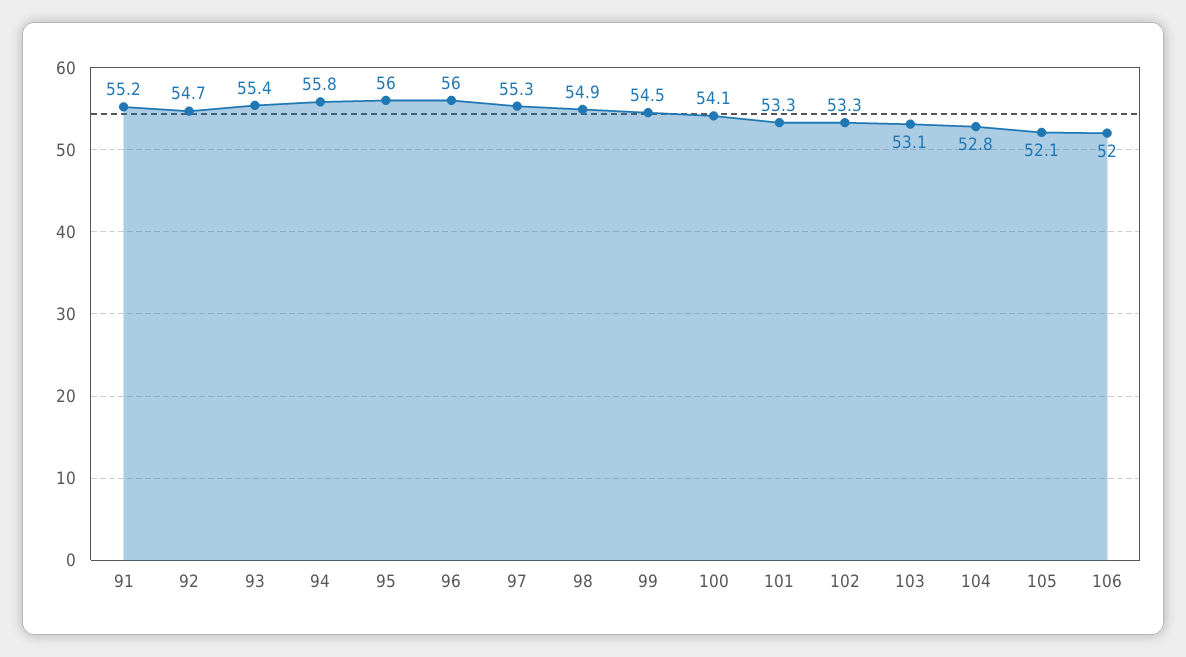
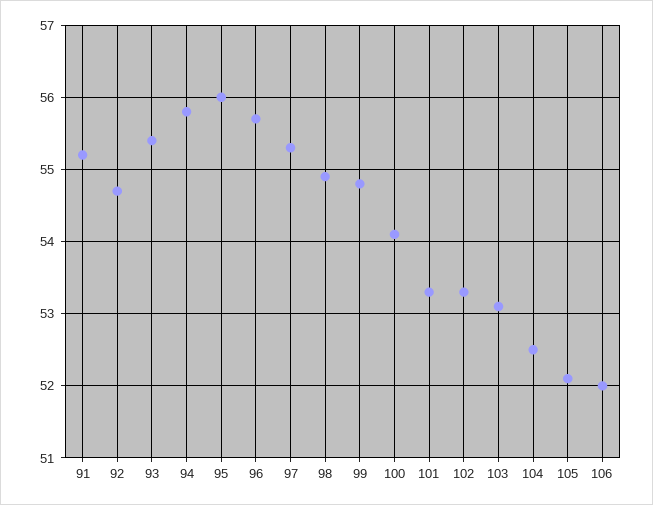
  {
    "91": 55.2,
    "92": 54.7,
    "93": 55.4,
    "94": 55.8,
    "95": 56,
-   "96": 56,
+   "96": 55.7,
    "97": 55.3,
    "98": 54.9,
-   "99": 54.5,
+   "99": 54.8,
    "100": 54.1,
    "101": 53.3,
    "102": 53.3,
    "103": 53.1,
-   "104": 52.8,
+   "104": 52.5,
    "105": 52.1,
    "106": 52
  }

